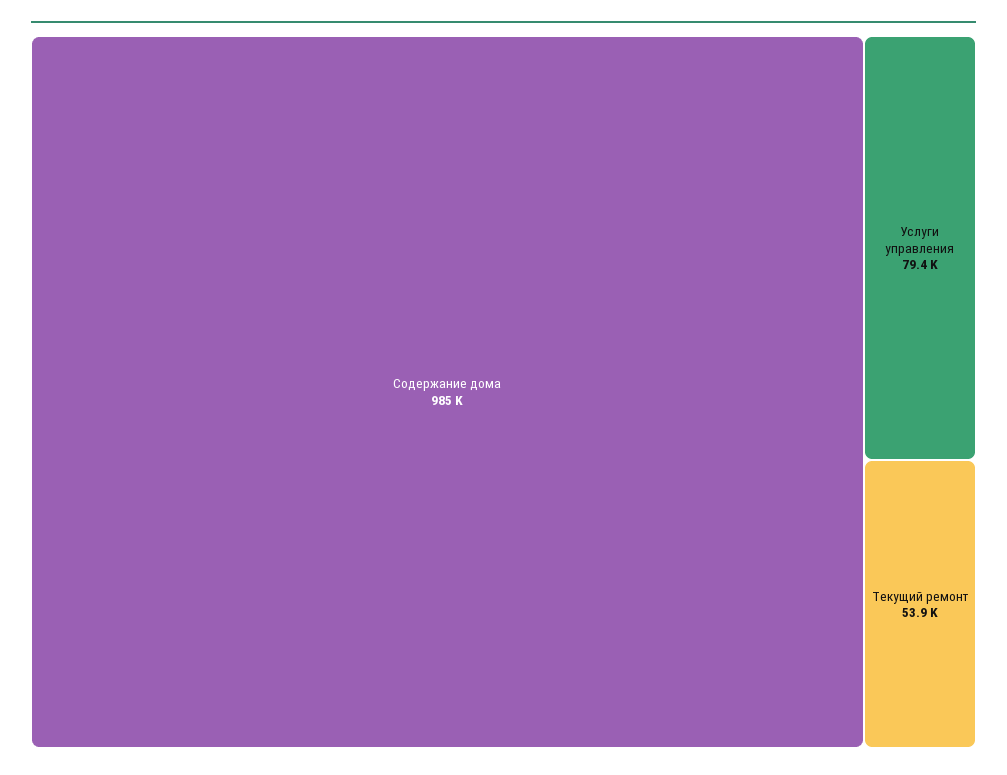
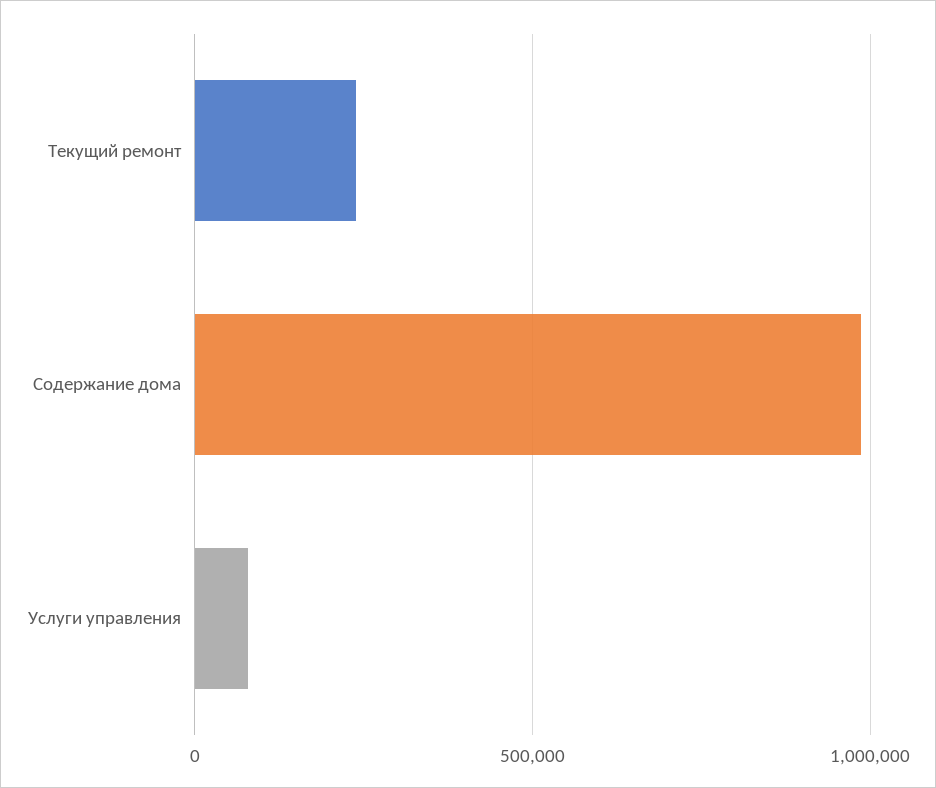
  {
    "Содержание дома": 985000,
    "Услуги управления": 79400,
-   "Текущий ремонт": 53900
+   "Текущий ремонт": 250000
  }

